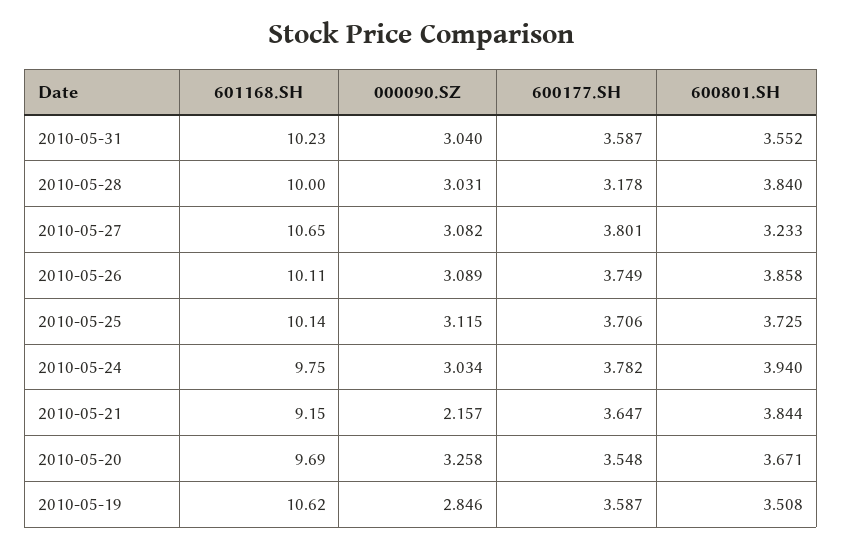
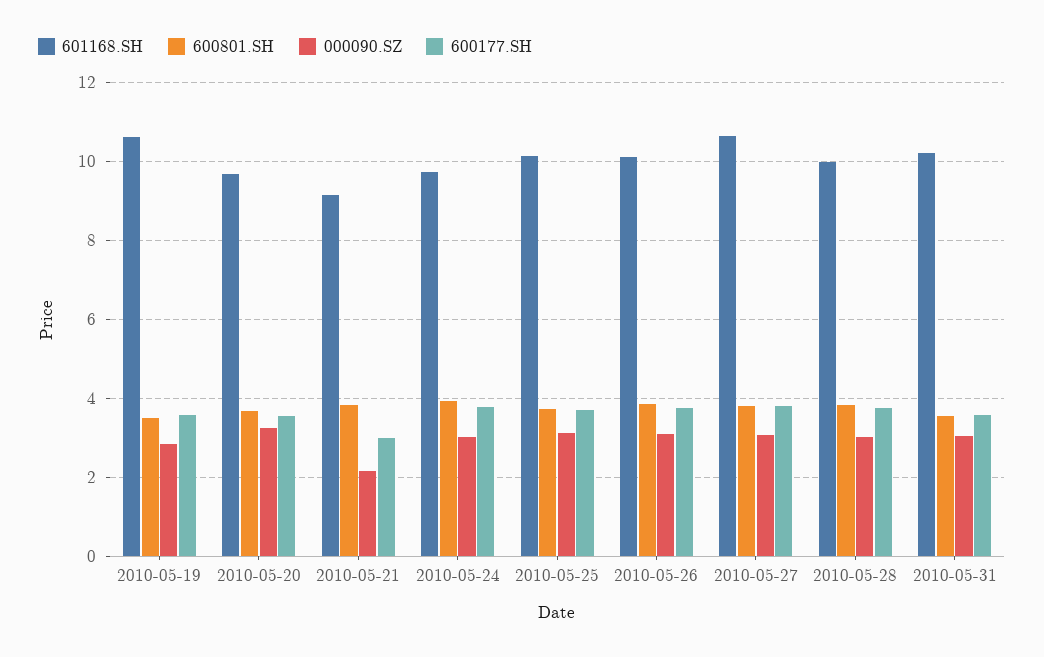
  {
    "601168.SH": {
      "2010-05-31": 10.23,
      "2010-05-28": 10,
      "2010-05-27": 10.65,
      "2010-05-26": 10.11,
      "2010-05-25": 10.14,
      "2010-05-24": 9.75,
      "2010-05-21": 9.15,
      "2010-05-20": 9.69,
      "2010-05-19": 10.62
    },
    "000090.SZ": {
      "2010-05-31": 3.04,
      "2010-05-28": 3.031,
      "2010-05-27": 3.082,
      "2010-05-26": 3.089,
      "2010-05-25": 3.115,
      "2010-05-24": 3.034,
      "2010-05-21": 2.157,
      "2010-05-20": 3.258,
      "2010-05-19": 2.846
    },
    "600177.SH": {
      "2010-05-31": 3.587,
-     "2010-05-28": 3.178,
+     "2010-05-28": 3.8,
      "2010-05-27": 3.801,
      "2010-05-26": 3.749,
      "2010-05-25": 3.706,
      "2010-05-24": 3.782,
-     "2010-05-21": 3.647,
+     "2010-05-21": 3,
      "2010-05-20": 3.548,
      "2010-05-19": 3.587
    },
    "600801.SH": {
      "2010-05-31": 3.552,
      "2010-05-28": 3.84,
-     "2010-05-27": 3.233,
+     "2010-05-27": 3.8,
      "2010-05-26": 3.858,
      "2010-05-25": 3.725,
      "2010-05-24": 3.94,
      "2010-05-21": 3.844,
      "2010-05-20": 3.671,
      "2010-05-19": 3.508
    }
  }

